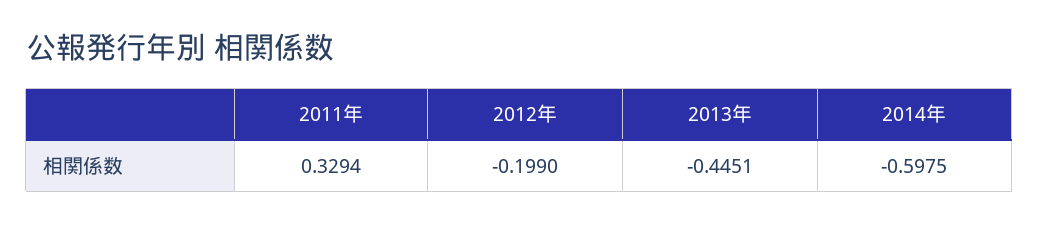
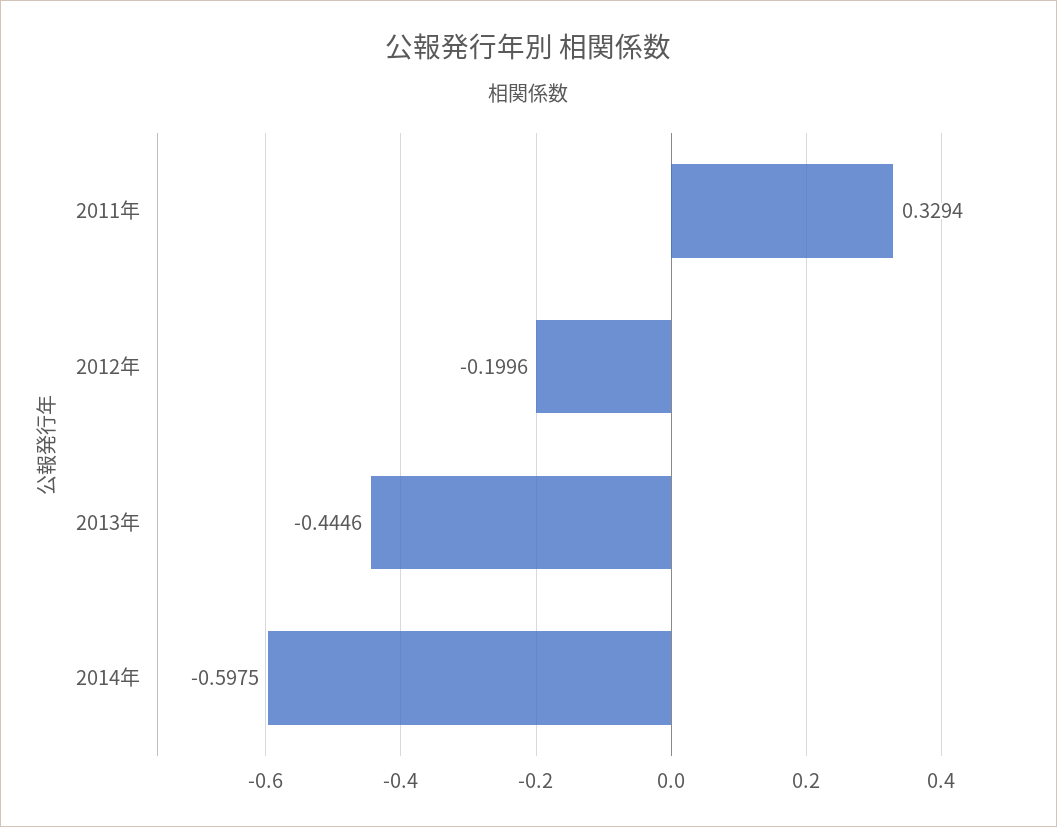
  {
    "2011年": 0.3294,
-   "2012年": -0.199,
+   "2012年": -0.1996,
-   "2013年": -0.4451,
+   "2013年": -0.4446,
    "2014年": -0.5975
  }

